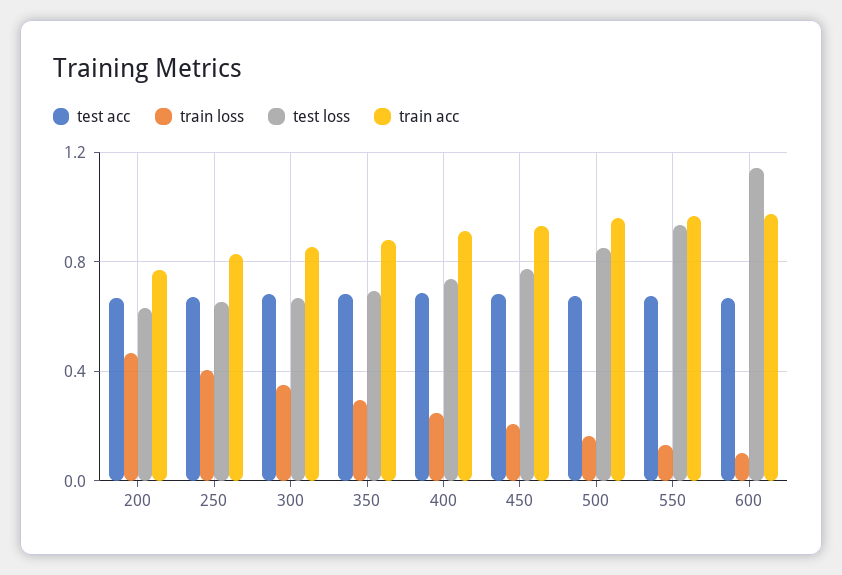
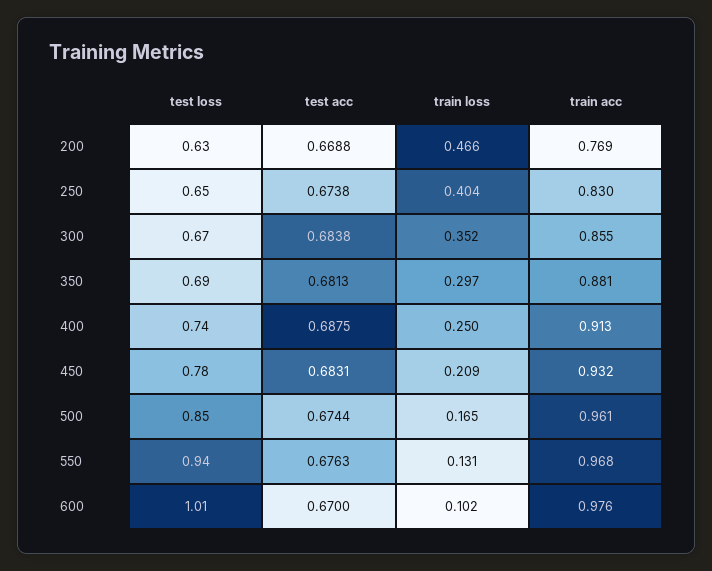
  {
    "test acc": {
      "200": 0.6688,
      "250": 0.6738,
      "300": 0.6838,
      "350": 0.6813,
      "400": 0.6875,
      "450": 0.6831,
      "500": 0.6744,
      "550": 0.6763,
      "600": 0.67
    },
    "train loss": {
      "200": 0.466,
      "250": 0.404,
      "300": 0.352,
      "350": 0.297,
      "400": 0.25,
      "450": 0.209,
      "500": 0.165,
      "550": 0.131,
      "600": 0.102
    },
    "test loss": {
      "200": 0.63,
      "250": 0.65,
      "300": 0.67,
      "350": 0.69,
      "400": 0.74,
      "450": 0.78,
      "500": 0.85,
      "550": 0.94,
-     "600": 1.15
+     "600": 1.01
    },
    "train acc": {
      "200": 0.769,
      "250": 0.83,
      "300": 0.855,
      "350": 0.881,
      "400": 0.913,
      "450": 0.932,
      "500": 0.961,
      "550": 0.968,
      "600": 0.976
    }
  }

